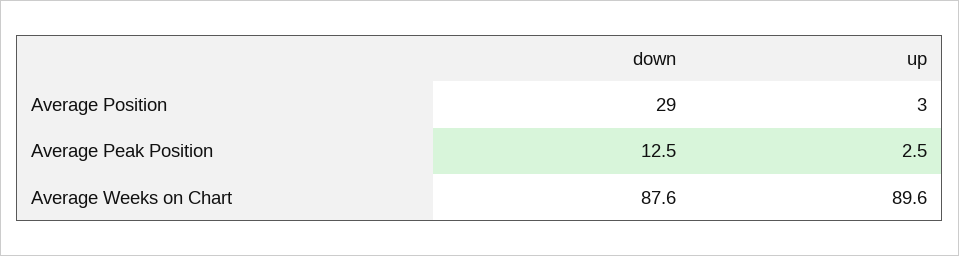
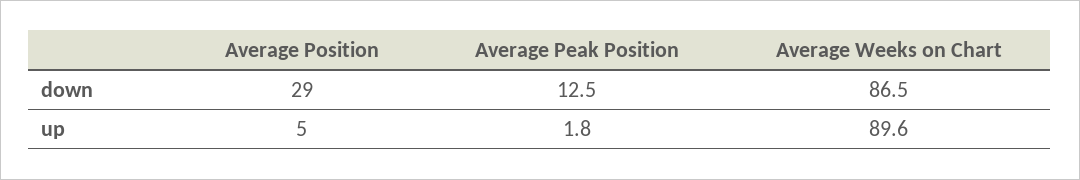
  {
    "down": {
      "Average Position": 29,
      "Average Peak Position": 12.5,
-     "Average Weeks on Chart": 87.6
+     "Average Weeks on Chart": 86.5
    },
    "up": {
-     "Average Position": 3,
+     "Average Position": 5,
-     "Average Peak Position": 2.5,
+     "Average Peak Position": 1.8,
      "Average Weeks on Chart": 89.6
    }
  }

